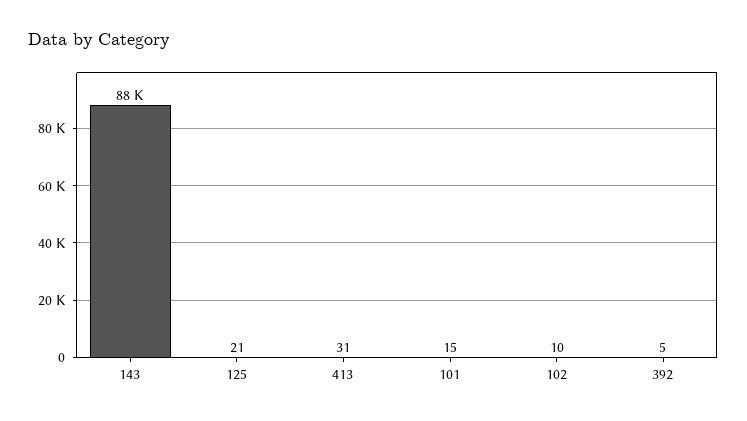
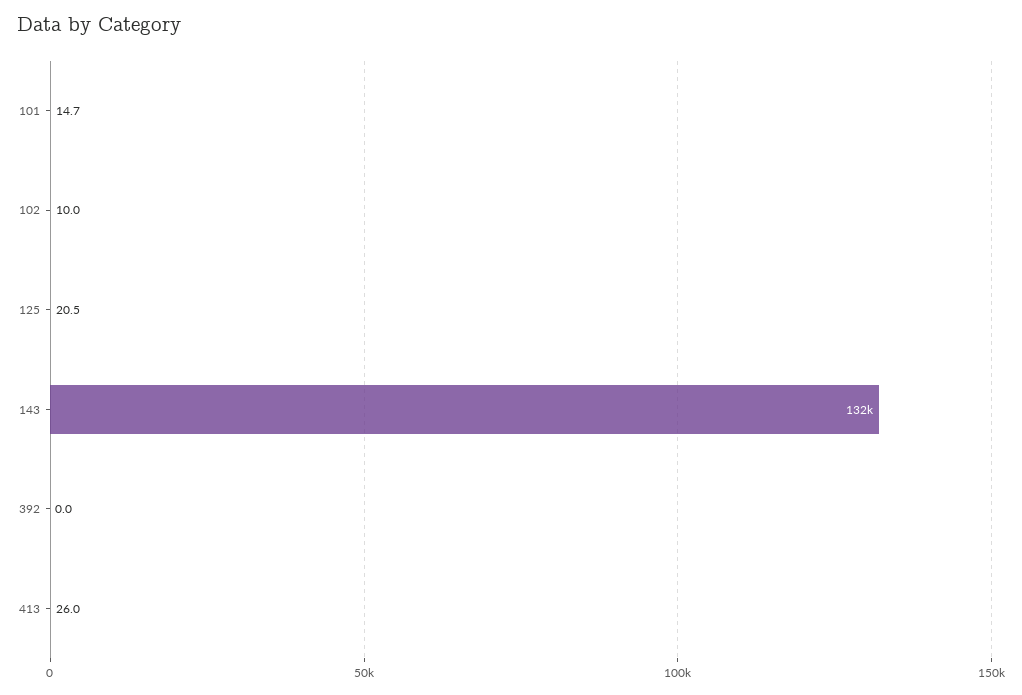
  {
-   "143": 88000,
+   "143": 132000,
    "125": 20.5,
-   "413": 31,
+   "413": 26,
    "101": 14.7,
    "102": 10,
-   "392": 5
+   "392": 0
  }

